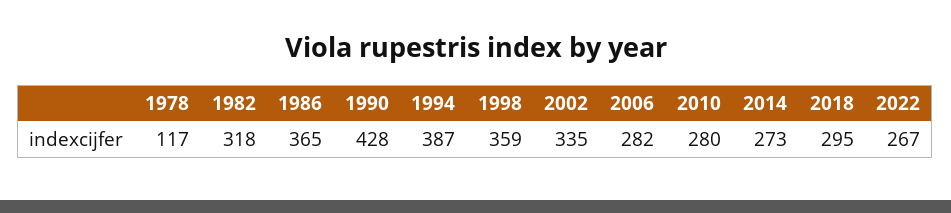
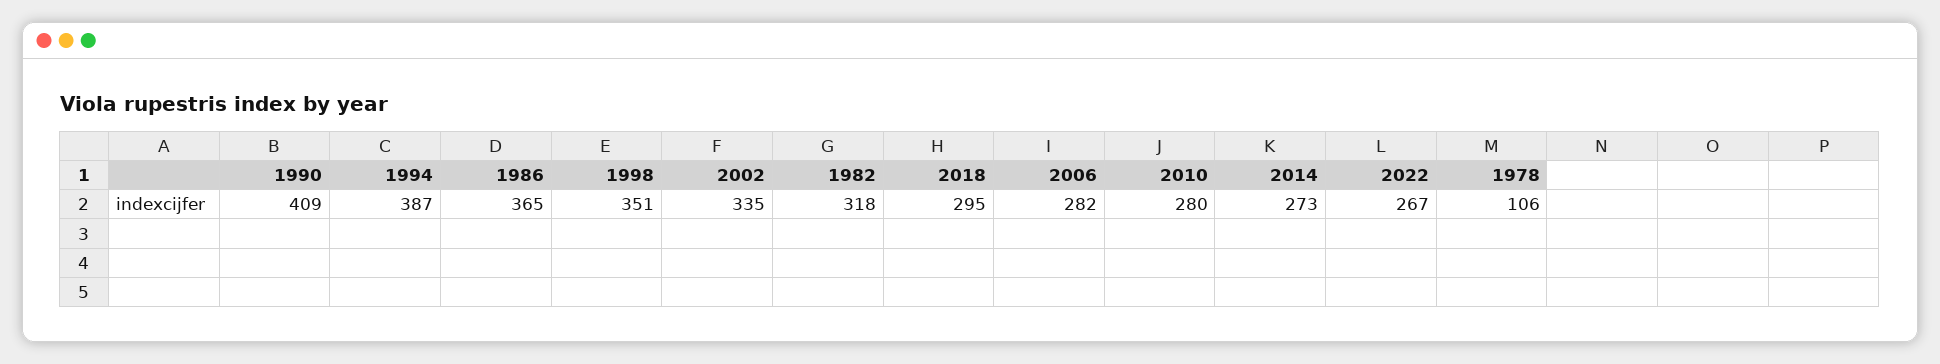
  {
-   "1978": 117,
+   "1978": 106,
    "1982": 318,
    "1986": 365,
-   "1990": 428,
+   "1990": 409,
    "1994": 387,
-   "1998": 359,
+   "1998": 351,
    "2002": 335,
    "2006": 282,
    "2010": 280,
    "2014": 273,
    "2018": 295,
    "2022": 267
  }

